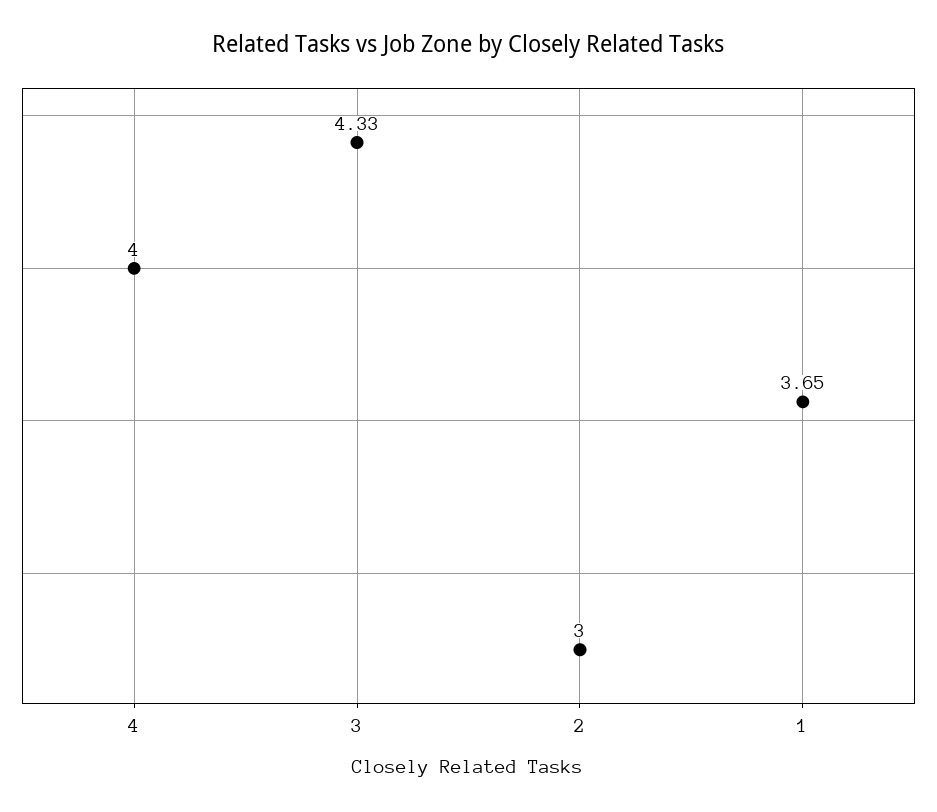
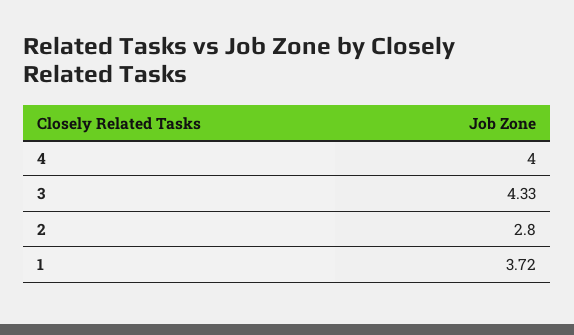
  {
    "4": 4,
    "3": 4.33,
-   "2": 3,
+   "2": 2.8,
-   "1": 3.65
+   "1": 3.72
  }

